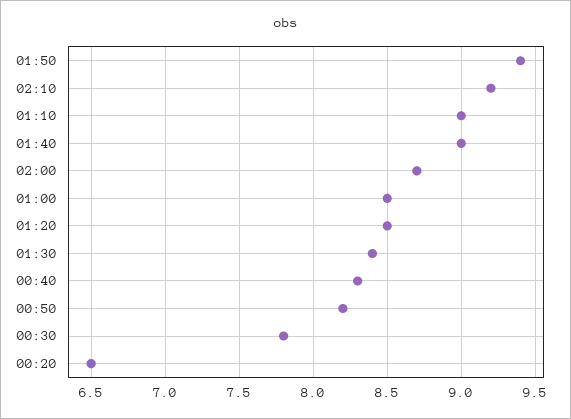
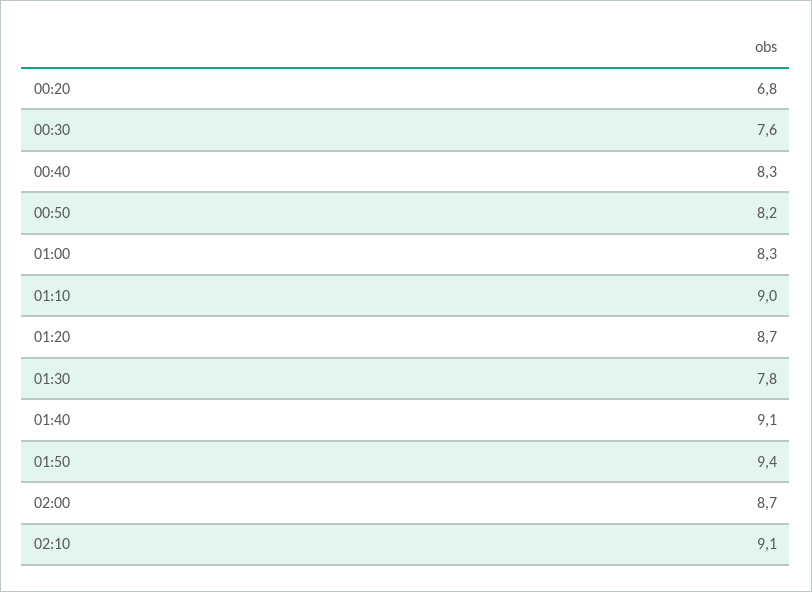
  {
    "01:50": 9.4,
-   "02:10": 9.2,
+   "02:10": 9.1,
    "01:10": 9,
-   "01:40": 9,
+   "01:40": 9.1,
    "02:00": 8.7,
-   "01:00": 8.5,
+   "01:00": 8.3,
-   "01:20": 8.5,
+   "01:20": 8.7,
-   "01:30": 8.4,
+   "01:30": 7.8,
    "00:40": 8.3,
    "00:50": 8.2,
-   "00:30": 7.8,
+   "00:30": 7.6,
-   "00:20": 6.5
+   "00:20": 6.8
  }

